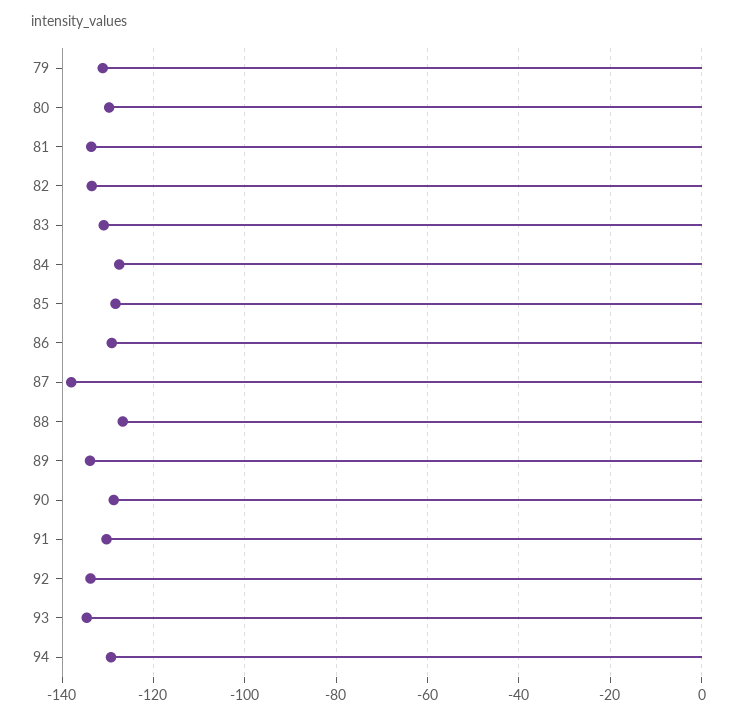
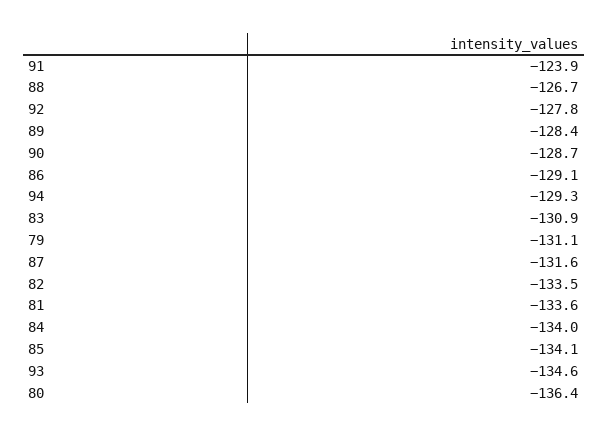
  {
    "79": -131.1,
-   "80": -130,
+   "80": -136.4,
    "81": -133.6,
    "82": -133.5,
    "83": -130.9,
-   "84": -128,
+   "84": -134,
-   "85": -128,
+   "85": -134.1,
    "86": -129.1,
-   "87": -138,
+   "87": -131.6,
    "88": -126.7,
-   "89": -134,
+   "89": -128.4,
    "90": -128.7,
-   "91": -130,
+   "91": -123.9,
-   "92": -134,
+   "92": -127.8,
    "93": -134.6,
    "94": -129.3
  }

